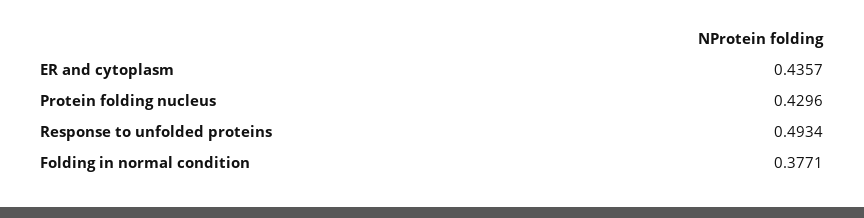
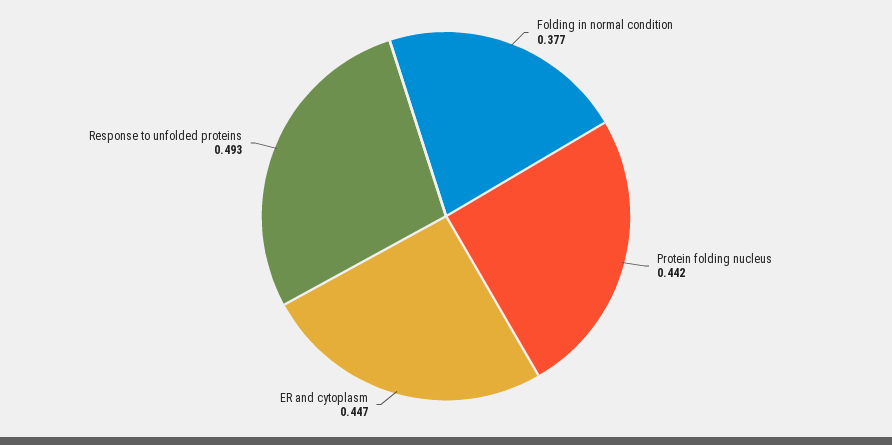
  {
-   "ER and cytoplasm": 0.4357,
+   "ER and cytoplasm": 0.447,
-   "Protein folding nucleus": 0.4296,
+   "Protein folding nucleus": 0.442,
    "Response to unfolded proteins": 0.4934,
    "Folding in normal condition": 0.3771
  }

